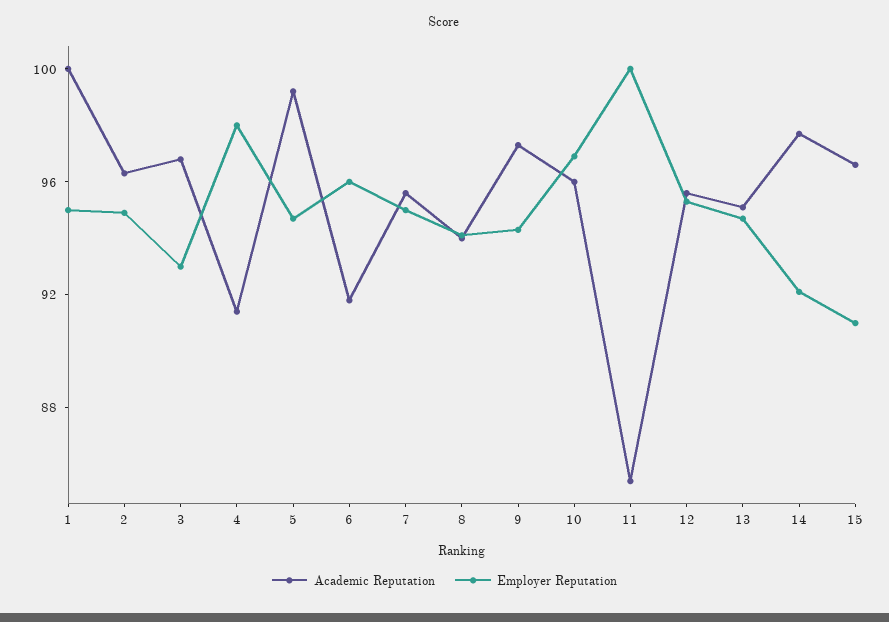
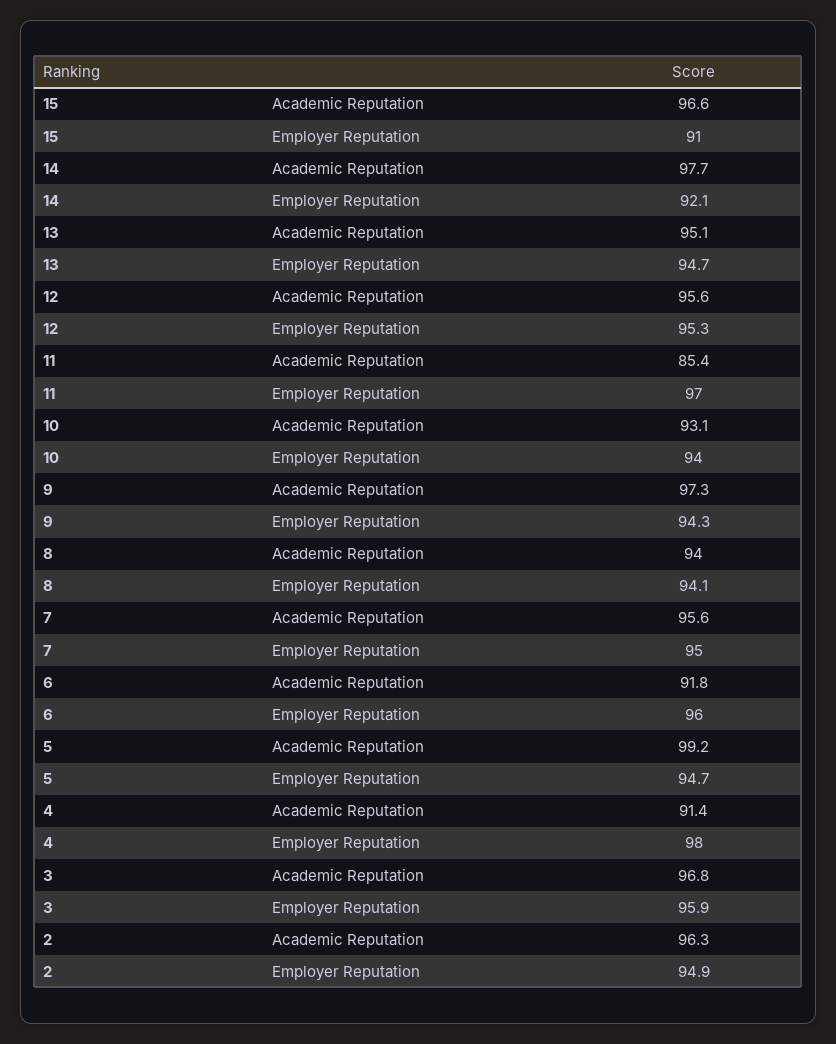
  {
    "Academic Reputation": {
-     "1": 100,
      "2": 96.3,
      "3": 96.8,
      "4": 91.4,
      "5": 99.2,
      "6": 91.8,
      "7": 95.6,
      "8": 94,
      "9": 97.3,
-     "10": 96,
+     "10": 93.1,
      "11": 85.4,
      "12": 95.6,
      "13": 95.1,
      "14": 97.7,
      "15": 96.6
    },
    "Employer Reputation": {
-     "1": 95,
      "2": 94.9,
-     "3": 93,
+     "3": 95.9,
      "4": 98,
      "5": 94.7,
      "6": 96,
      "7": 95,
      "8": 94.1,
      "9": 94.3,
-     "10": 97,
+     "10": 94,
-     "11": 100,
+     "11": 97,
      "12": 95.3,
      "13": 94.7,
      "14": 92.1,
      "15": 91
    }
  }

